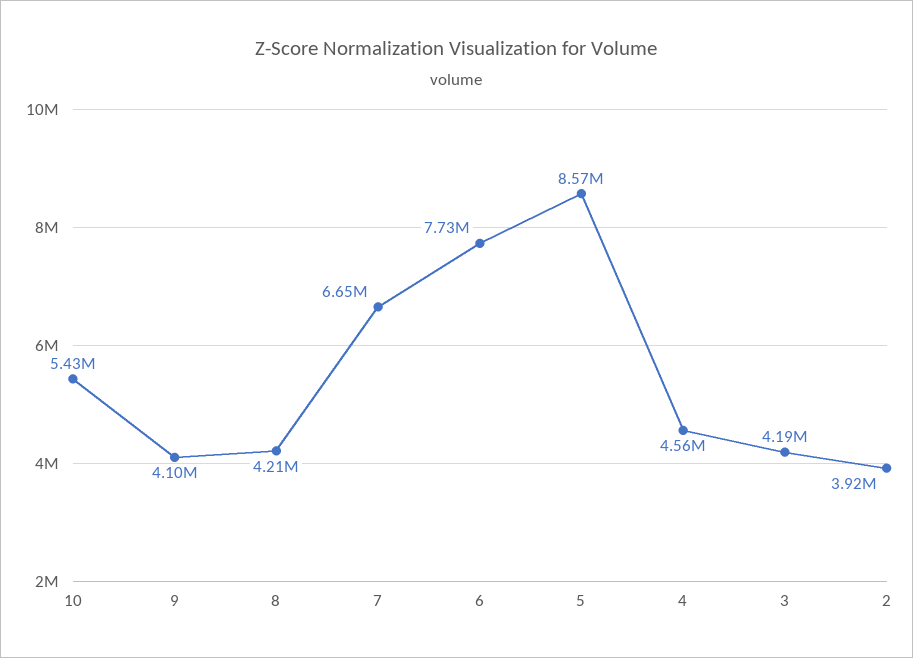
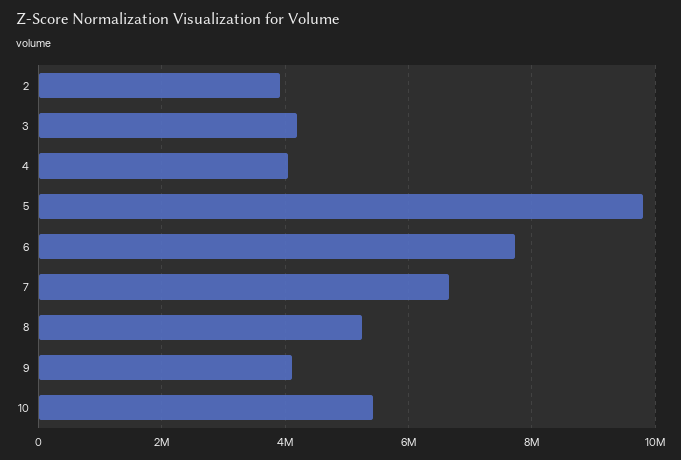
  {
    "10": 5430000,
    "9": 4100000,
-   "8": 4210000,
+   "8": 5200000,
    "7": 6650000,
    "6": 7730000,
-   "5": 8570000,
+   "5": 9800000,
-   "4": 4560000,
+   "4": 4000000,
    "3": 4190000,
    "2": 3920000
  }

